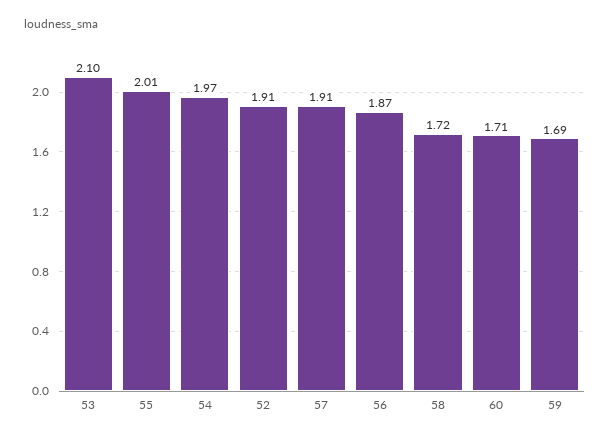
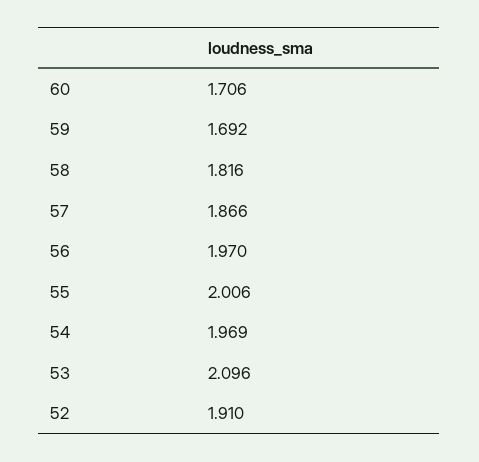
  {
    "53": 2.096,
    "55": 2.006,
    "54": 1.969,
    "52": 1.91,
-   "57": 1.91,
+   "57": 1.866,
-   "56": 1.87,
+   "56": 1.97,
-   "58": 1.72,
+   "58": 1.816,
    "60": 1.706,
    "59": 1.692
  }

